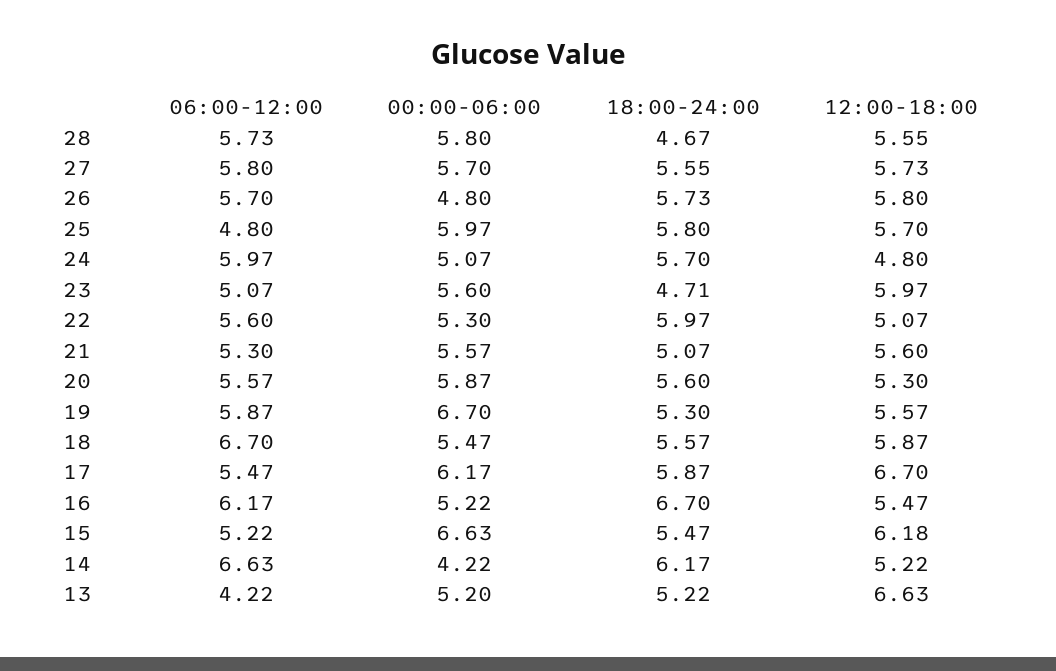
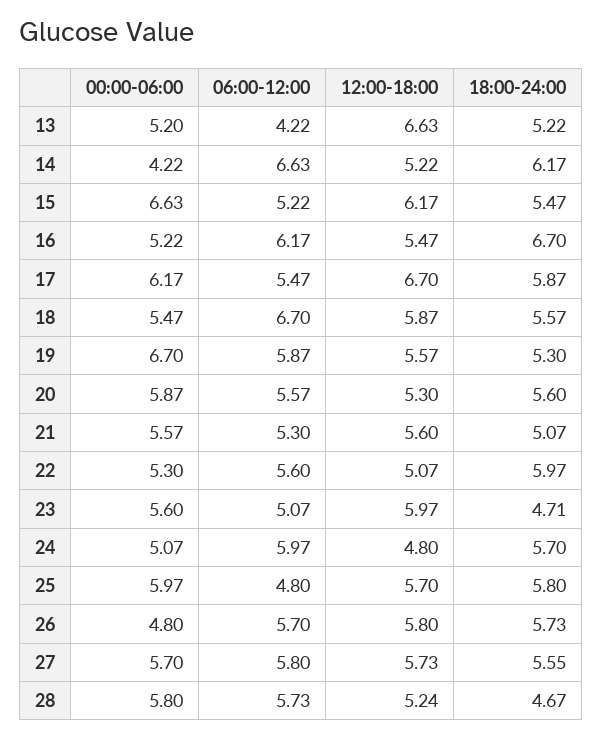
  {
    "06:00-12:00": {
      "28": 5.73,
      "27": 5.8,
      "26": 5.7,
      "25": 4.8,
      "24": 5.97,
      "23": 5.07,
      "22": 5.6,
      "21": 5.3,
      "20": 5.57,
      "19": 5.87,
      "18": 6.7,
      "17": 5.47,
      "16": 6.17,
      "15": 5.22,
      "14": 6.63,
      "13": 4.22
    },
    "00:00-06:00": {
      "28": 5.8,
      "27": 5.7,
      "26": 4.8,
      "25": 5.97,
      "24": 5.07,
      "23": 5.6,
      "22": 5.3,
      "21": 5.57,
      "20": 5.87,
      "19": 6.7,
      "18": 5.47,
      "17": 6.17,
      "16": 5.22,
      "15": 6.63,
      "14": 4.22,
      "13": 5.2
    },
    "18:00-24:00": {
      "28": 4.67,
      "27": 5.55,
      "26": 5.73,
      "25": 5.8,
      "24": 5.7,
      "23": 4.71,
      "22": 5.97,
      "21": 5.07,
      "20": 5.6,
      "19": 5.3,
      "18": 5.57,
      "17": 5.87,
      "16": 6.7,
      "15": 5.47,
      "14": 6.17,
      "13": 5.22
    },
    "12:00-18:00": {
-     "28": 5.55,
+     "28": 5.24,
      "27": 5.73,
      "26": 5.8,
      "25": 5.7,
      "24": 4.8,
      "23": 5.97,
      "22": 5.07,
      "21": 5.6,
      "20": 5.3,
      "19": 5.57,
      "18": 5.87,
      "17": 6.7,
      "16": 5.47,
-     "15": 6.18,
+     "15": 6.17,
      "14": 5.22,
      "13": 6.63
    }
  }

